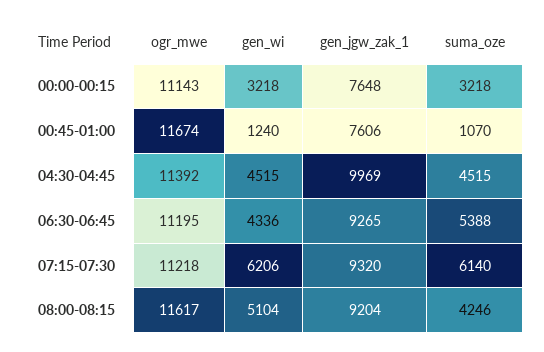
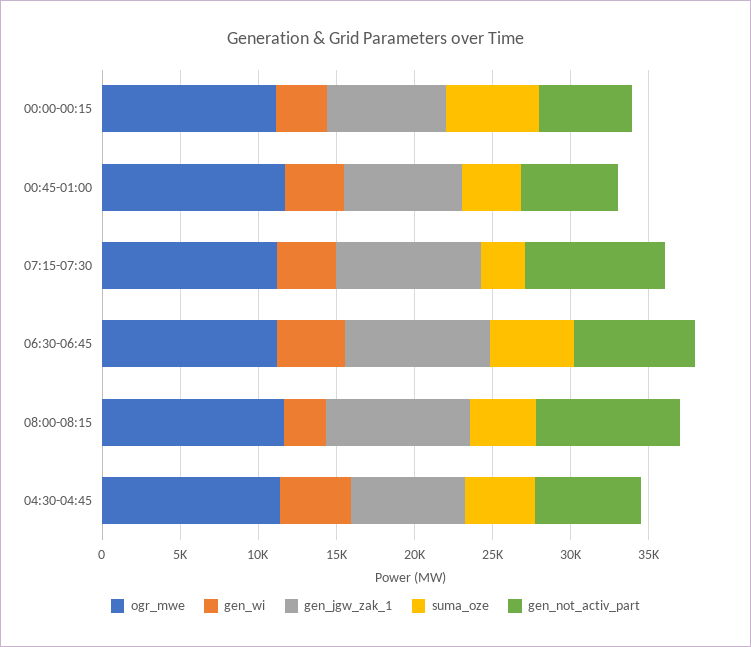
  {
    "ogr_mwe": {
      "00:00-00:15": 11143,
      "00:45-01:00": 11674,
      "04:30-04:45": 11392,
      "06:30-06:45": 11195,
      "07:15-07:30": 11218,
      "08:00-08:15": 11617
    },
    "gen_wi": {
      "00:00-00:15": 3218,
-     "00:45-01:00": 1240,
+     "00:45-01:00": 4000,
      "04:30-04:45": 4515,
      "06:30-06:45": 4336,
-     "07:15-07:30": 6206,
+     "07:15-07:30": 4000,
-     "08:00-08:15": 5104
+     "08:00-08:15": 3000
    },
    "gen_jgw_zak_1": {
      "00:00-00:15": 7648,
      "00:45-01:00": 7606,
-     "04:30-04:45": 9969,
+     "04:30-04:45": 7000,
      "06:30-06:45": 9265,
      "07:15-07:30": 9320,
      "08:00-08:15": 9204
    },
    "suma_oze": {
-     "00:00-00:15": 3218,
+     "00:00-00:15": 6000,
-     "00:45-01:00": 1070,
+     "00:45-01:00": 4000,
      "04:30-04:45": 4515,
      "06:30-06:45": 5388,
-     "07:15-07:30": 6140,
+     "07:15-07:30": 3000,
      "08:00-08:15": 4246
-   }
+   },
+   "gen_not_activ_part": {
+     "00:00-00:15": 6000,
+     "00:45-01:00": 6000,
+     "07:15-07:30": 9000,
+     "06:30-06:45": 8000,
+     "08:00-08:15": 9000,
+     "04:30-04:45": 7000
+   }
  }

